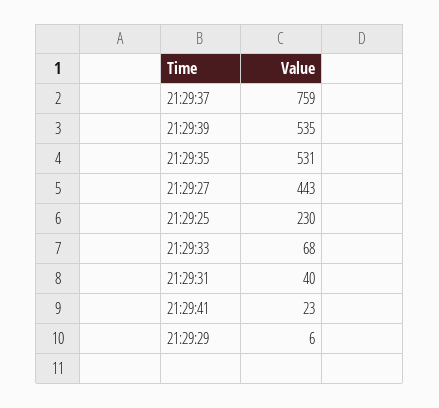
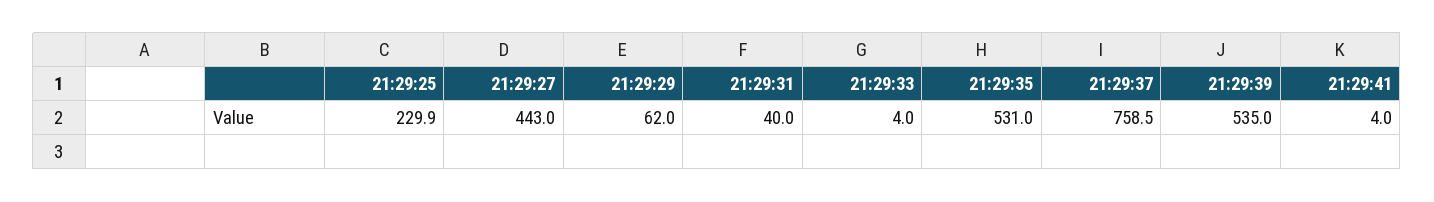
  {
    "21:29:37": 758.5,
    "21:29:39": 535,
    "21:29:35": 531,
    "21:29:27": 443,
    "21:29:25": 229.9,
-   "21:29:33": 68,
+   "21:29:33": 4,
    "21:29:31": 40,
-   "21:29:41": 23,
+   "21:29:41": 4,
-   "21:29:29": 6
+   "21:29:29": 62
  }

